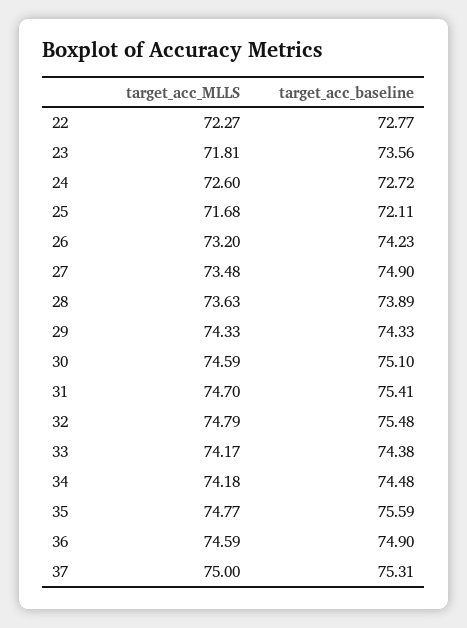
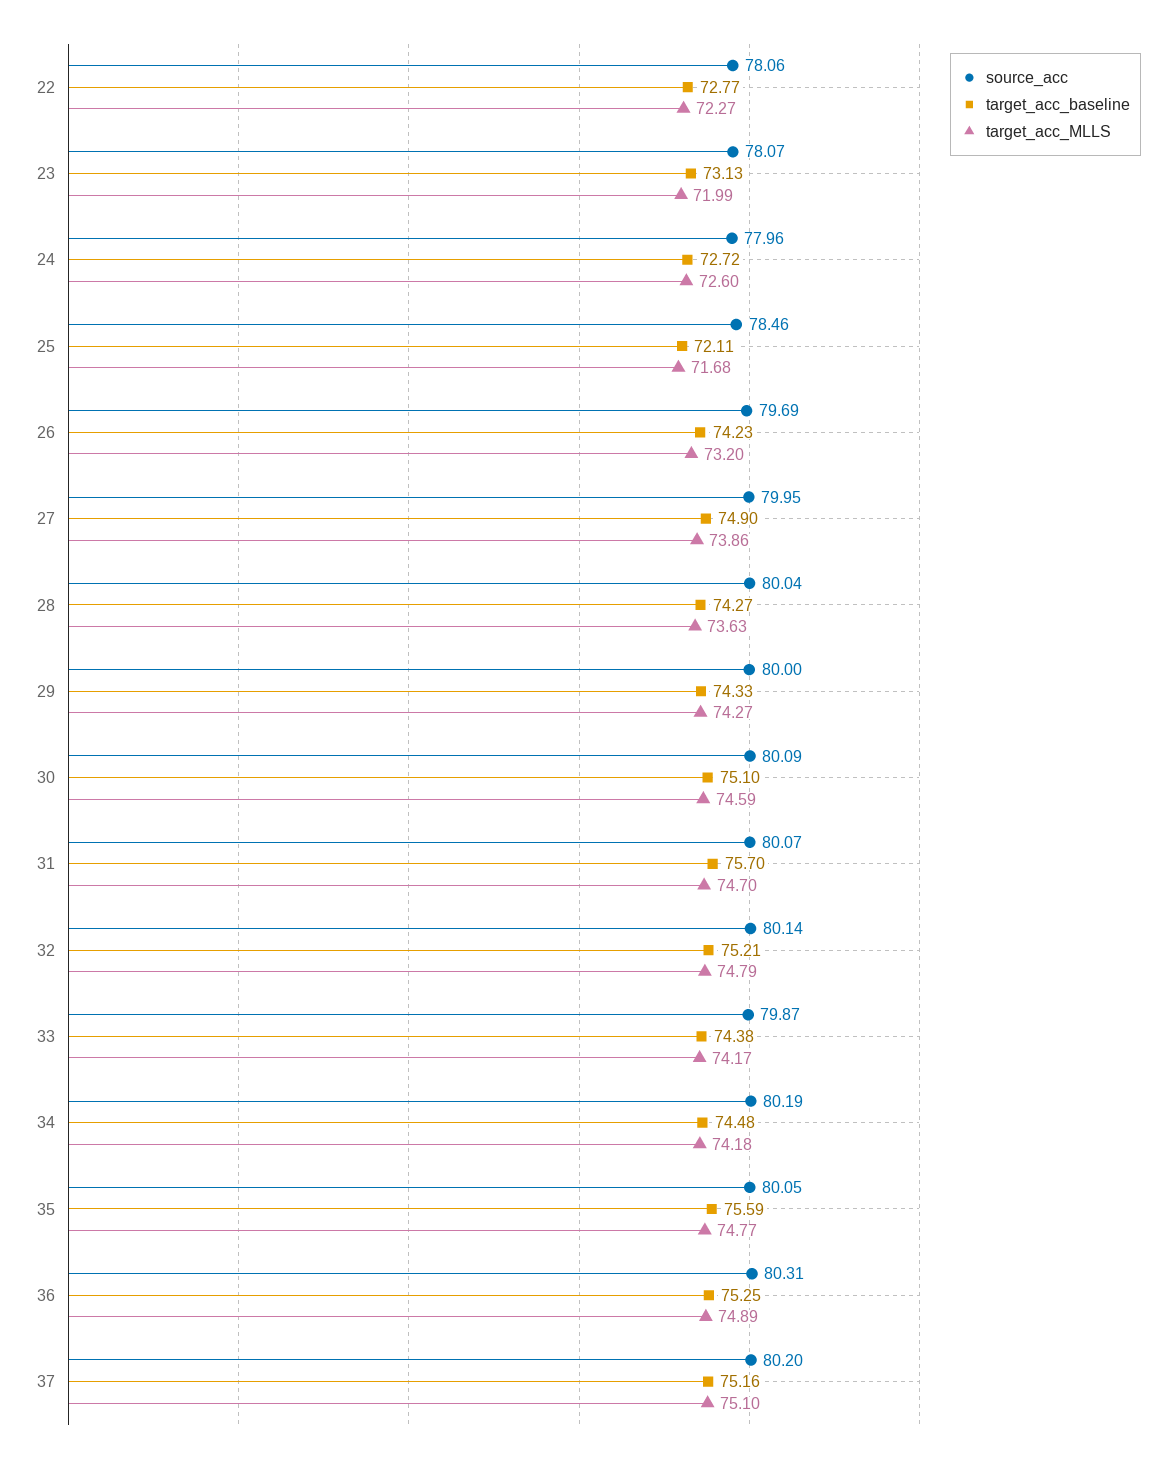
  {
    "target_acc_MLLS": {
      "22": 72.27,
-     "23": 71.81,
+     "23": 71.99,
      "24": 72.6,
      "25": 71.68,
      "26": 73.2,
-     "27": 73.48,
+     "27": 73.86,
      "28": 73.63,
-     "29": 74.33,
+     "29": 74.27,
      "30": 74.59,
      "31": 74.7,
      "32": 74.79,
      "33": 74.17,
      "34": 74.18,
      "35": 74.77,
-     "36": 74.59,
+     "36": 74.89,
-     "37": 75
+     "37": 75.1
    },
    "target_acc_baseline": {
      "22": 72.77,
-     "23": 73.56,
+     "23": 73.13,
      "24": 72.72,
      "25": 72.11,
      "26": 74.23,
      "27": 74.9,
-     "28": 73.89,
+     "28": 74.27,
      "29": 74.33,
      "30": 75.1,
-     "31": 75.41,
+     "31": 75.7,
-     "32": 75.48,
+     "32": 75.21,
      "33": 74.38,
      "34": 74.48,
      "35": 75.59,
-     "36": 74.9,
+     "36": 75.25,
-     "37": 75.31
+     "37": 75.16
-   }
+   },
+   "source_acc": {
+     "22": 78.06,
+     "23": 78.07,
+     "24": 77.96,
+     "25": 78.46,
+     "26": 79.69,
+     "27": 79.95,
+     "28": 80.04,
+     "29": 80,
+     "30": 80.09,
+     "31": 80.07,
+     "32": 80.14,
+     "33": 79.87,
+     "34": 80.19,
+     "35": 80.05,
+     "36": 80.31,
+     "37": 80.2
+   }
  }

